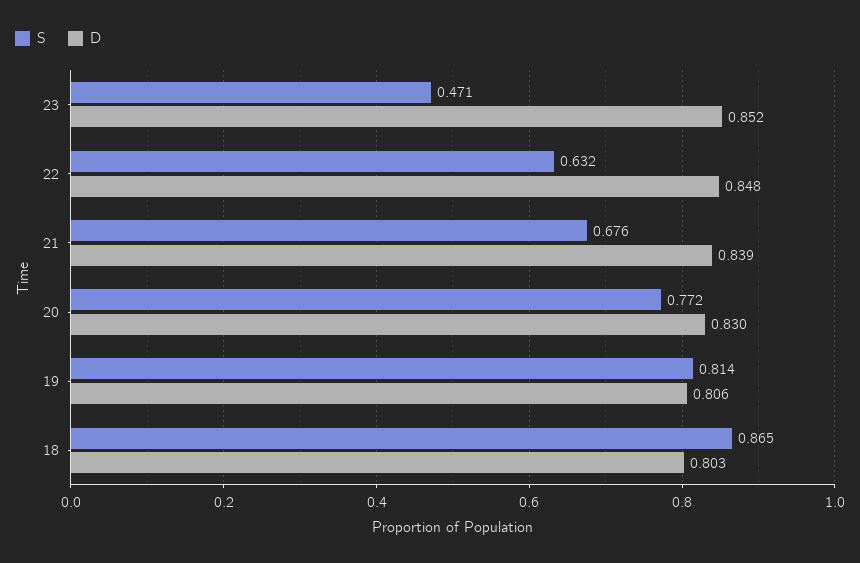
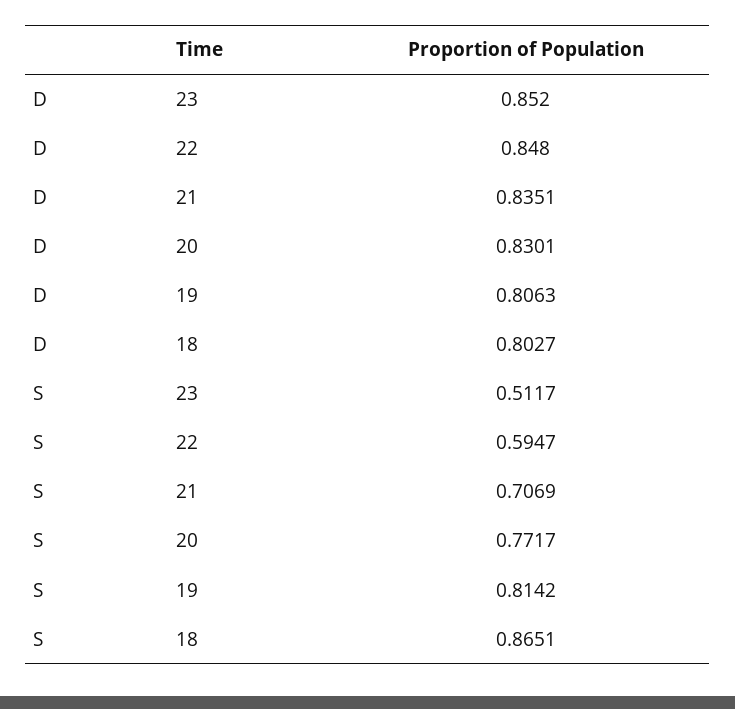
  {
    "S": {
-     "23": 0.471,
+     "23": 0.5117,
-     "22": 0.632,
+     "22": 0.5947,
-     "21": 0.676,
+     "21": 0.7069,
      "20": 0.7717,
      "19": 0.8142,
      "18": 0.8651
    },
    "D": {
      "23": 0.852,
      "22": 0.848,
-     "21": 0.839,
+     "21": 0.8351,
      "20": 0.8301,
      "19": 0.8063,
      "18": 0.8027
    }
  }

